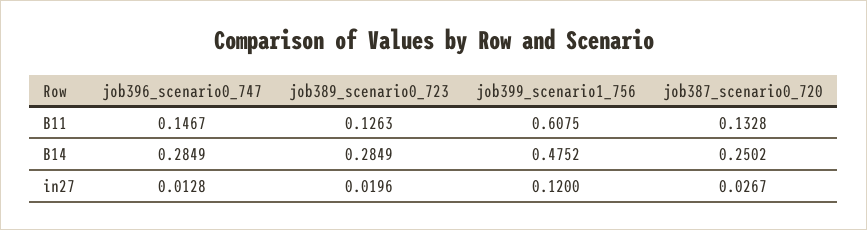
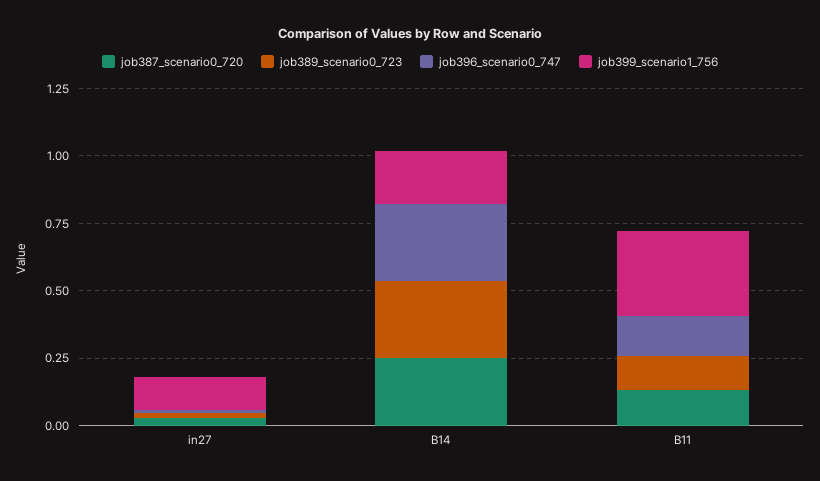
  {
    "job396_scenario0_747": {
      "B11": 0.1467,
      "B14": 0.2849,
      "in27": 0.0128
    },
    "job389_scenario0_723": {
      "B11": 0.1263,
      "B14": 0.2849,
      "in27": 0.0196
    },
    "job399_scenario1_756": {
-     "B11": 0.6075,
+     "B11": 0.3,
-     "B14": 0.4752,
+     "B14": 0.2,
      "in27": 0.12
    },
    "job387_scenario0_720": {
      "B11": 0.1328,
      "B14": 0.2502,
      "in27": 0.0267
    }
  }

